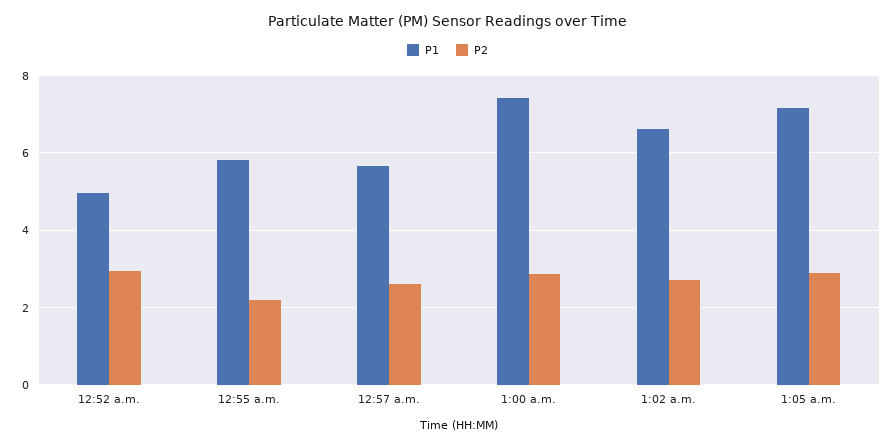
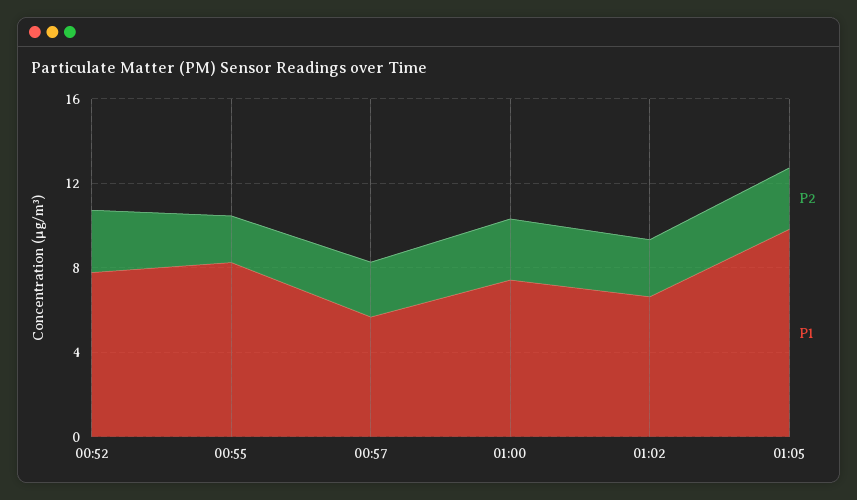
  {
    "P1": {
-     "12:52 a.m.": 5,
+     "12:52 a.m.": 8,
-     "12:55 a.m.": 5.8,
+     "12:55 a.m.": 8,
      "12:57 a.m.": 5.6,
      "1:00 a.m.": 7.4,
      "1:02 a.m.": 6.6,
-     "1:05 a.m.": 7.2
+     "1:05 a.m.": 10
    },
    "P2": {
      "12:52 a.m.": 3,
      "12:55 a.m.": 2.2,
      "12:57 a.m.": 2.6,
      "1:00 a.m.": 2.8,
      "1:02 a.m.": 2.8,
      "1:05 a.m.": 3
    }
  }

